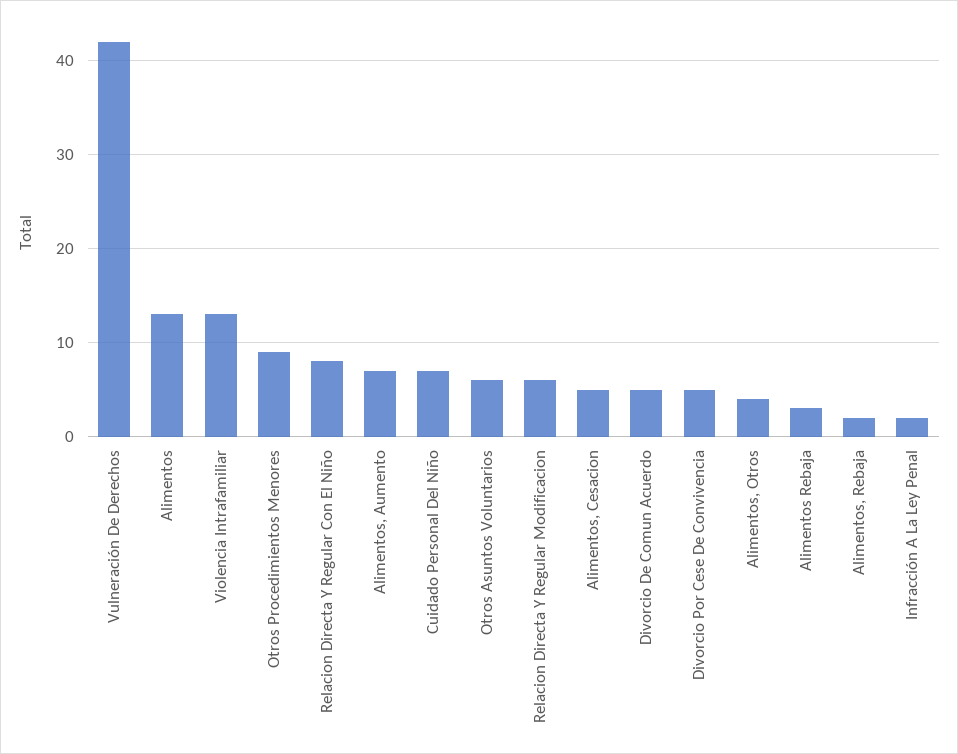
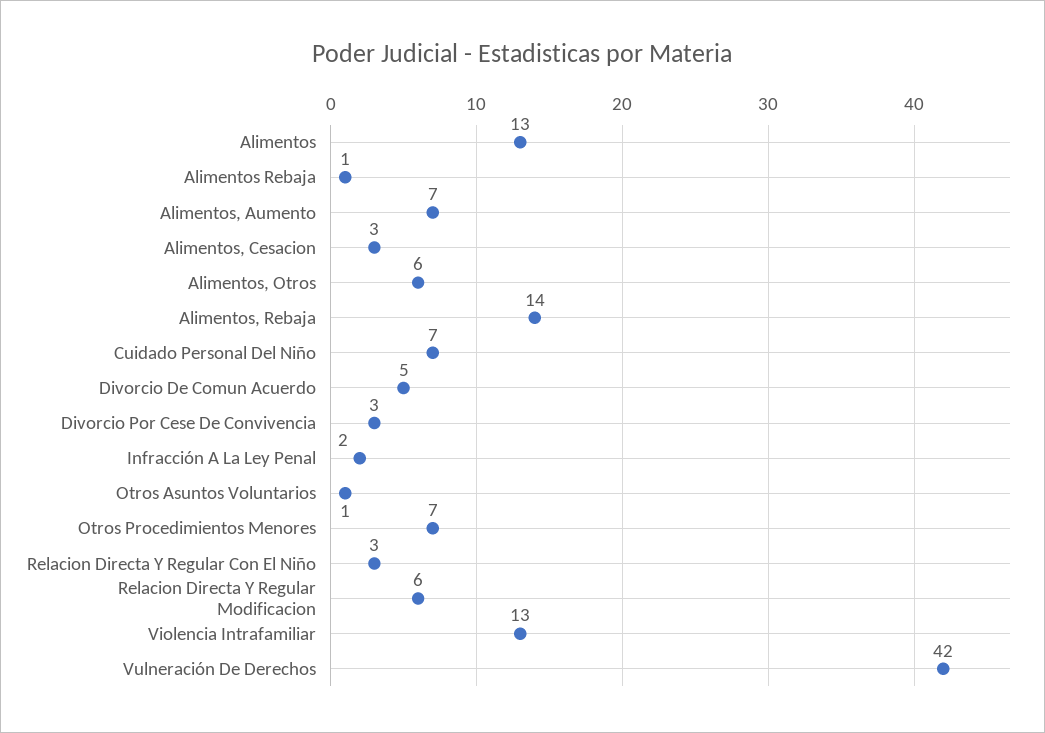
  {
    "Vulneración De Derechos": 42,
    "Alimentos": 13,
    "Violencia Intrafamiliar": 13,
-   "Otros Procedimientos Menores": 9,
+   "Otros Procedimientos Menores": 7,
-   "Relacion Directa Y Regular Con El Niño": 8,
+   "Relacion Directa Y Regular Con El Niño": 3,
    "Alimentos, Aumento": 7,
    "Cuidado Personal Del Niño": 7,
-   "Otros Asuntos Voluntarios": 6,
+   "Otros Asuntos Voluntarios": 1,
    "Relacion Directa Y Regular Modificacion": 6,
-   "Alimentos, Cesacion": 5,
+   "Alimentos, Cesacion": 3,
    "Divorcio De Comun Acuerdo": 5,
-   "Divorcio Por Cese De Convivencia": 5,
+   "Divorcio Por Cese De Convivencia": 3,
-   "Alimentos, Otros": 4,
+   "Alimentos, Otros": 6,
-   "Alimentos Rebaja": 3,
+   "Alimentos Rebaja": 1,
-   "Alimentos, Rebaja": 2,
+   "Alimentos, Rebaja": 14,
    "Infracción A La Ley Penal": 2
  }

